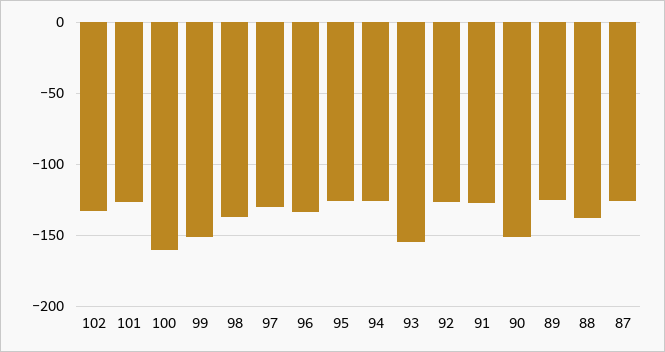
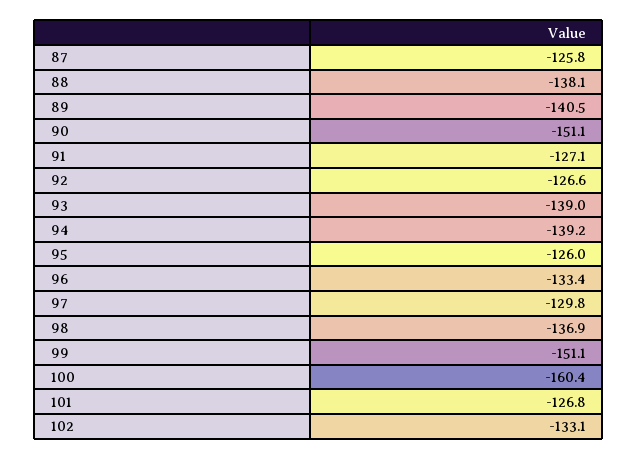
  {
    "102": -133.1,
    "101": -126.8,
    "100": -160.4,
    "99": -151.1,
    "98": -136.9,
    "97": -129.8,
    "96": -133.4,
    "95": -126,
-   "94": -125,
+   "94": -139.2,
-   "93": -155,
+   "93": -139,
    "92": -126.6,
    "91": -127.1,
    "90": -151.1,
-   "89": -125,
+   "89": -140.5,
    "88": -138.1,
    "87": -125.8
  }

